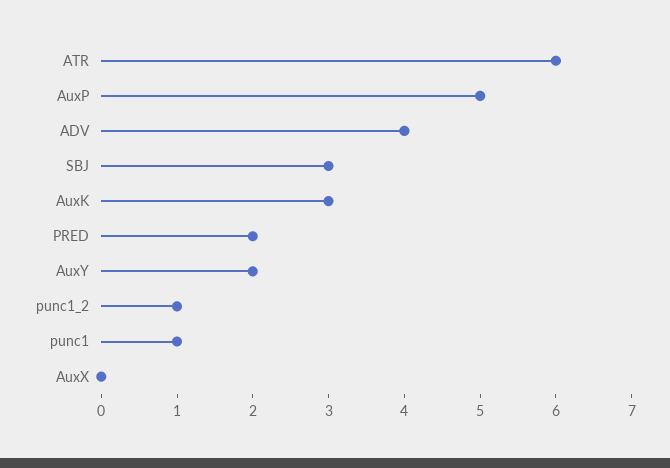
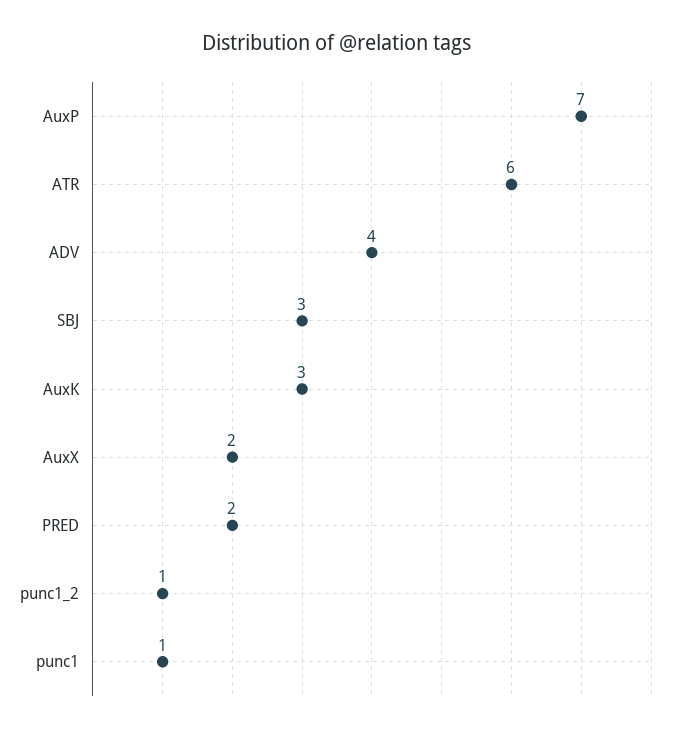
  {
    "ATR": 6,
-   "AuxP": 5,
+   "AuxP": 7,
    "ADV": 4,
    "SBJ": 3,
    "AuxK": 3,
    "PRED": 2,
-   "AuxY": 2,
    "punc1_2": 1,
    "punc1": 1,
-   "AuxX": 0
+   "AuxX": 2
  }

